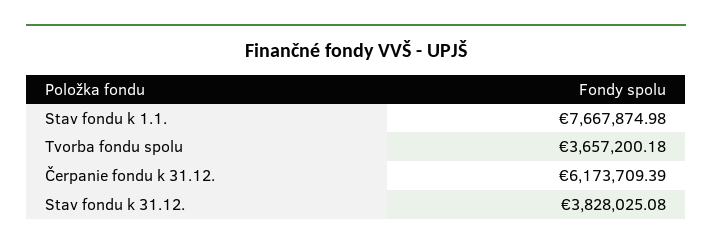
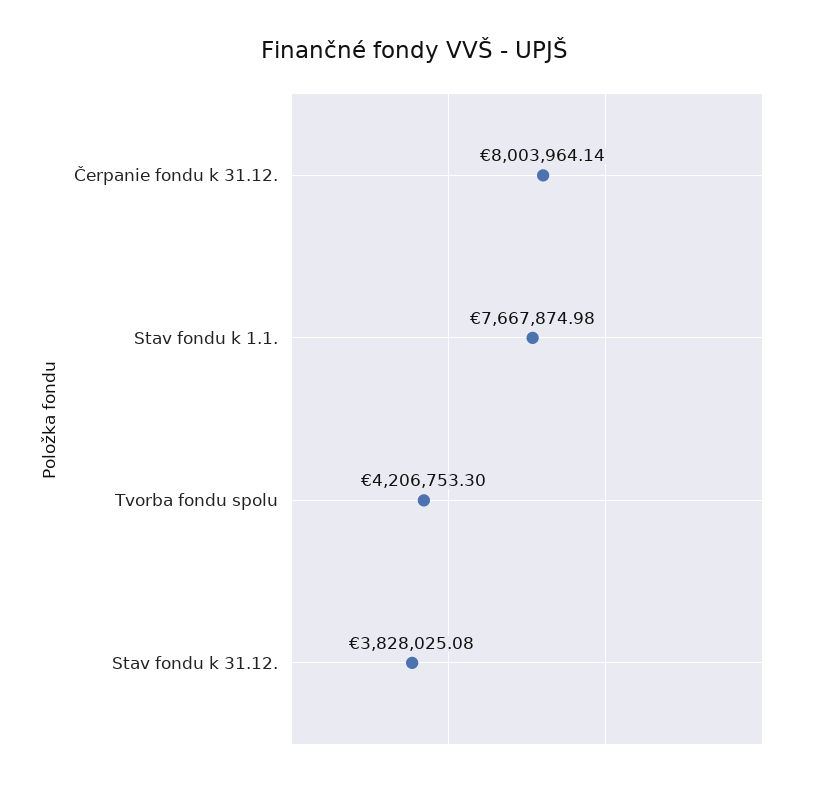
  {
    "Stav fondu k 1.1.": 7667874.98,
-   "Tvorba fondu spolu": 3657200.18,
+   "Tvorba fondu spolu": 4206753.3,
-   "Čerpanie fondu k 31.12.": 6173709.39,
+   "Čerpanie fondu k 31.12.": 8003964.14,
    "Stav fondu k 31.12.": 3828025.08
  }

